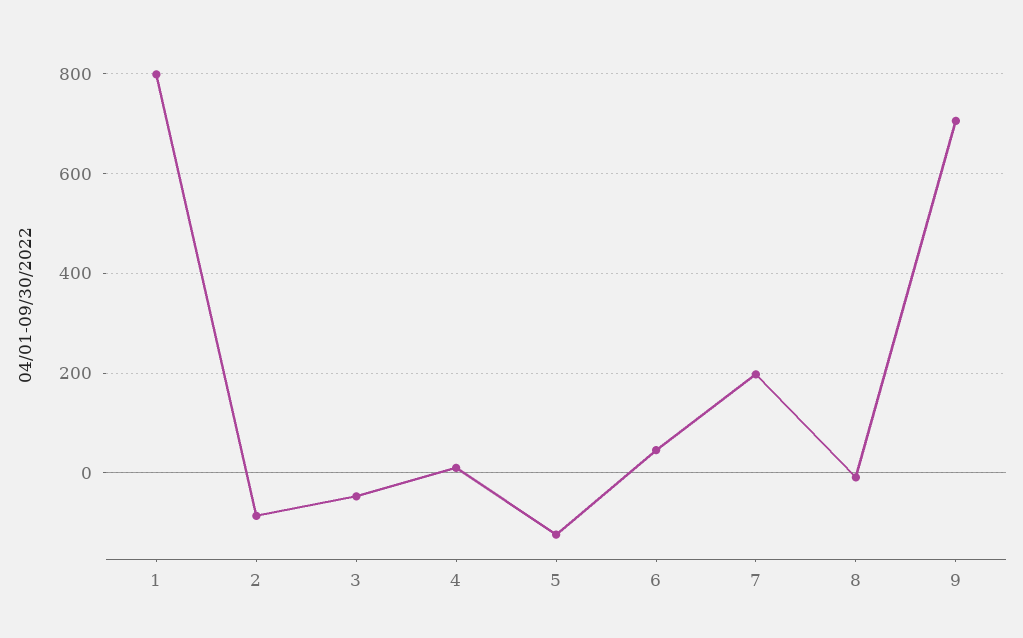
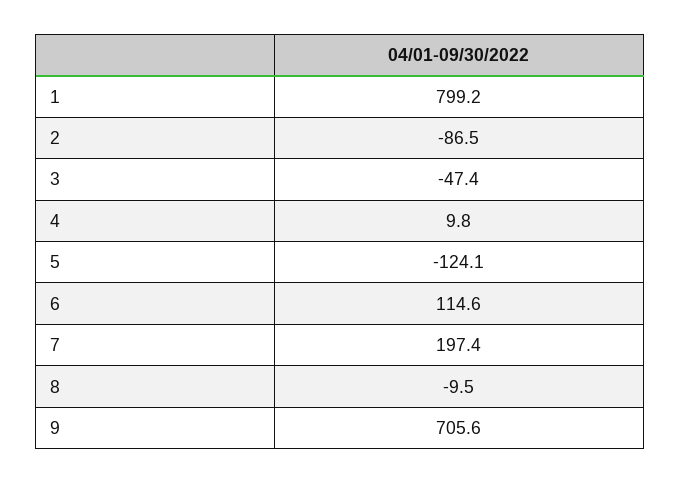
  {
    "1": 799.2,
    "2": -86.5,
    "3": -47.4,
    "4": 9.8,
    "5": -124.1,
-   "6": 40,
+   "6": 114.6,
    "7": 197.4,
    "8": -9.5,
    "9": 705.6
  }

